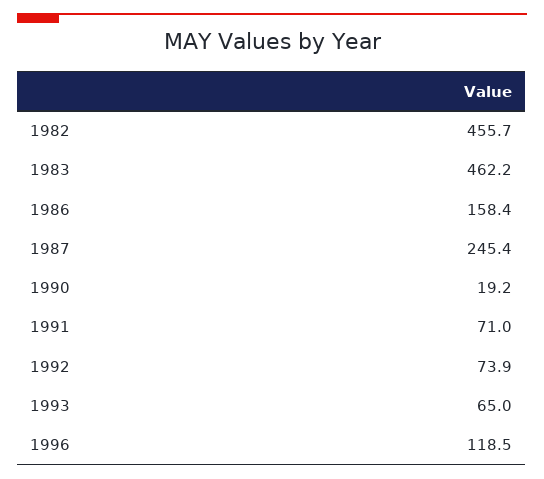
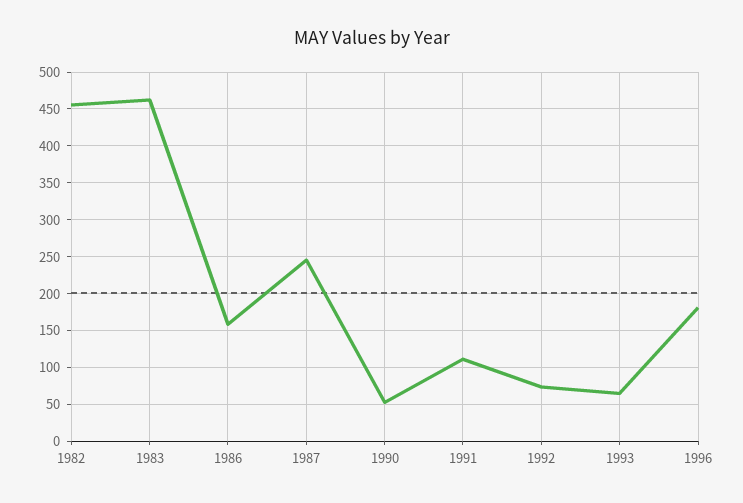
  {
    "1982": 455.7,
    "1983": 462.2,
    "1986": 158.4,
    "1987": 245.4,
-   "1990": 19.2,
+   "1990": 50,
-   "1991": 71,
+   "1991": 110,
    "1992": 73.9,
    "1993": 65,
-   "1996": 118.5
+   "1996": 180
  }

